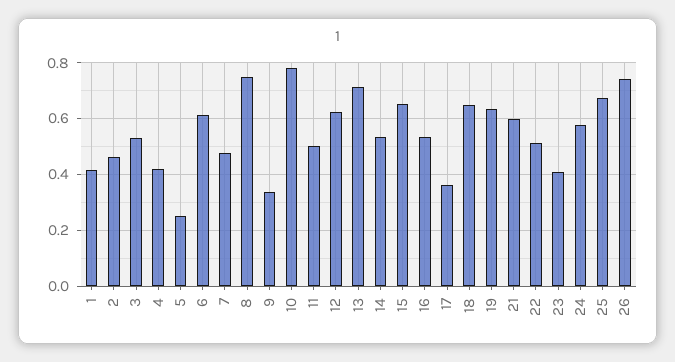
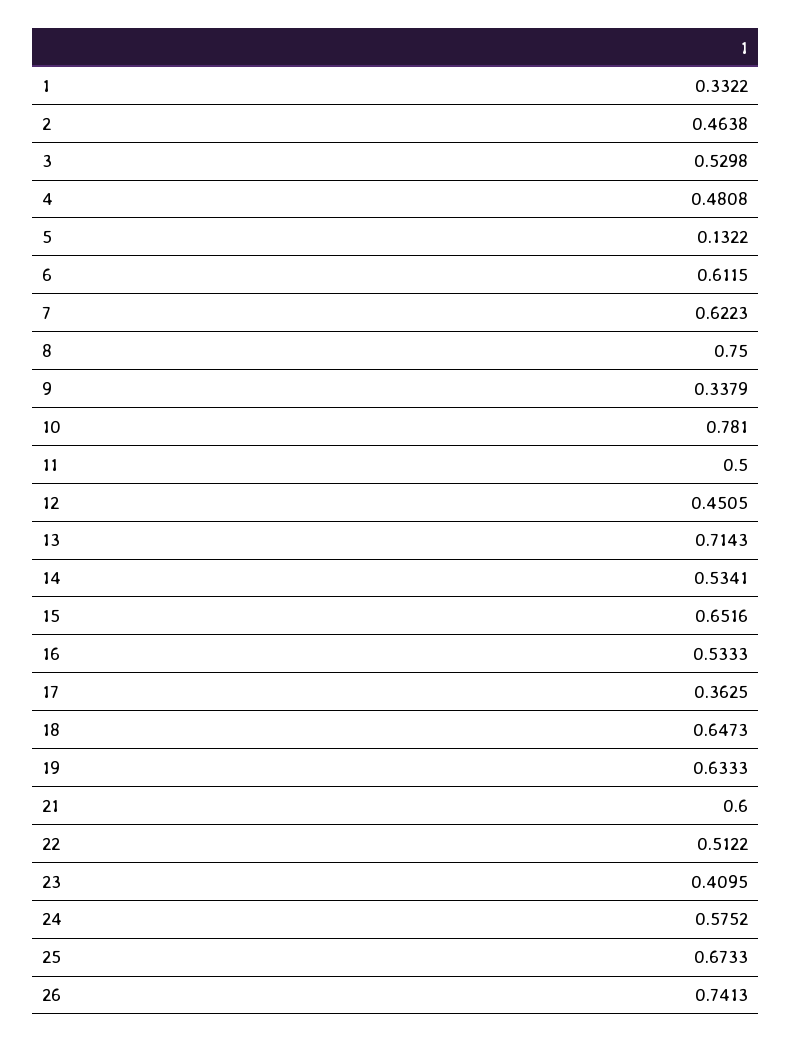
  {
-   "1": 0.425,
+   "1": 0.3322,
    "2": 0.4638,
    "3": 0.5298,
-   "4": 0.425,
+   "4": 0.4808,
-   "5": 0.25,
+   "5": 0.1322,
    "6": 0.6115,
-   "7": 0.475,
+   "7": 0.6223,
    "8": 0.75,
    "9": 0.3379,
    "10": 0.781,
    "11": 0.5,
-   "12": 0.625,
+   "12": 0.4505,
    "13": 0.7143,
    "14": 0.5341,
    "15": 0.6516,
    "16": 0.5333,
    "17": 0.3625,
    "18": 0.6473,
    "19": 0.6333,
    "21": 0.6,
    "22": 0.5122,
    "23": 0.4095,
    "24": 0.5752,
    "25": 0.6733,
    "26": 0.7413
  }

